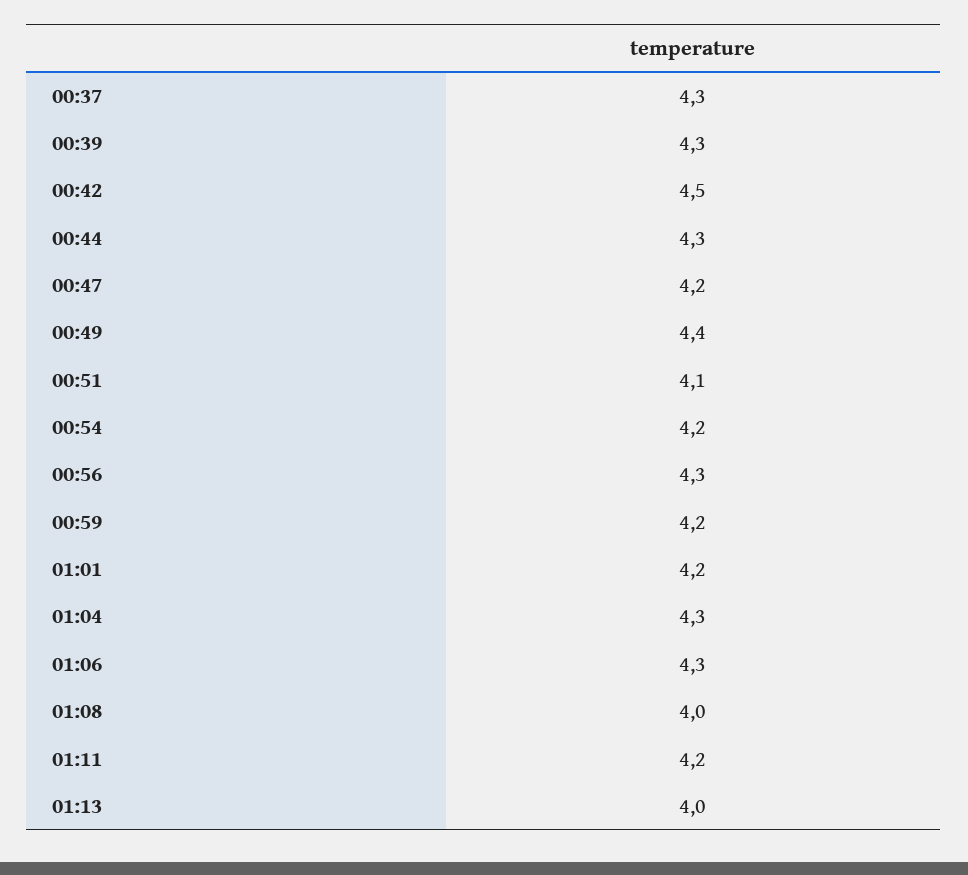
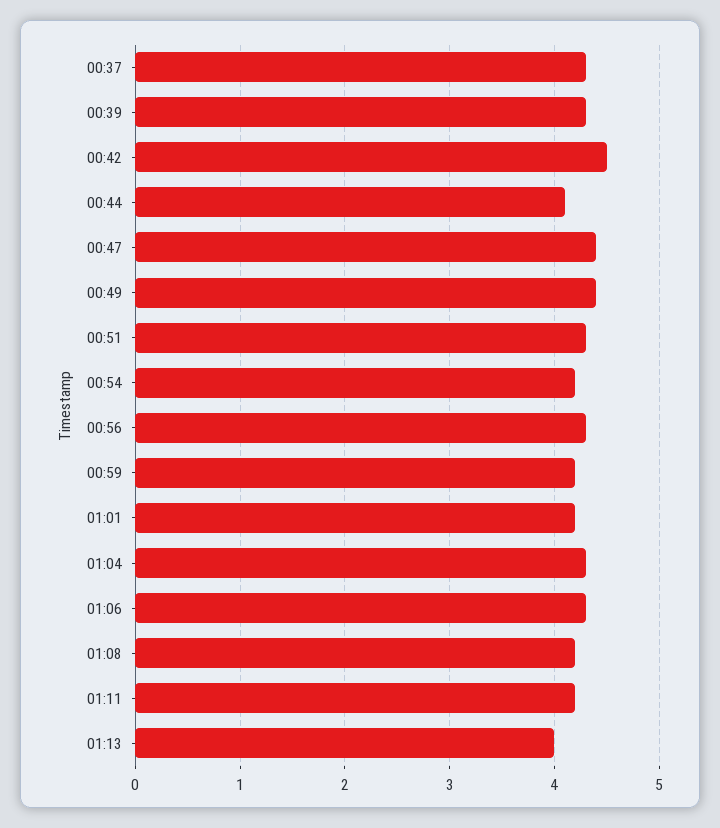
  {
    "00:37": 4.3,
    "00:39": 4.3,
    "00:42": 4.5,
-   "00:44": 4.3,
+   "00:44": 4.1,
-   "00:47": 4.2,
+   "00:47": 4.4,
    "00:49": 4.4,
-   "00:51": 4.1,
+   "00:51": 4.3,
    "00:54": 4.2,
    "00:56": 4.3,
    "00:59": 4.2,
    "01:01": 4.2,
    "01:04": 4.3,
    "01:06": 4.3,
-   "01:08": 4,
+   "01:08": 4.2,
    "01:11": 4.2,
    "01:13": 4
  }

